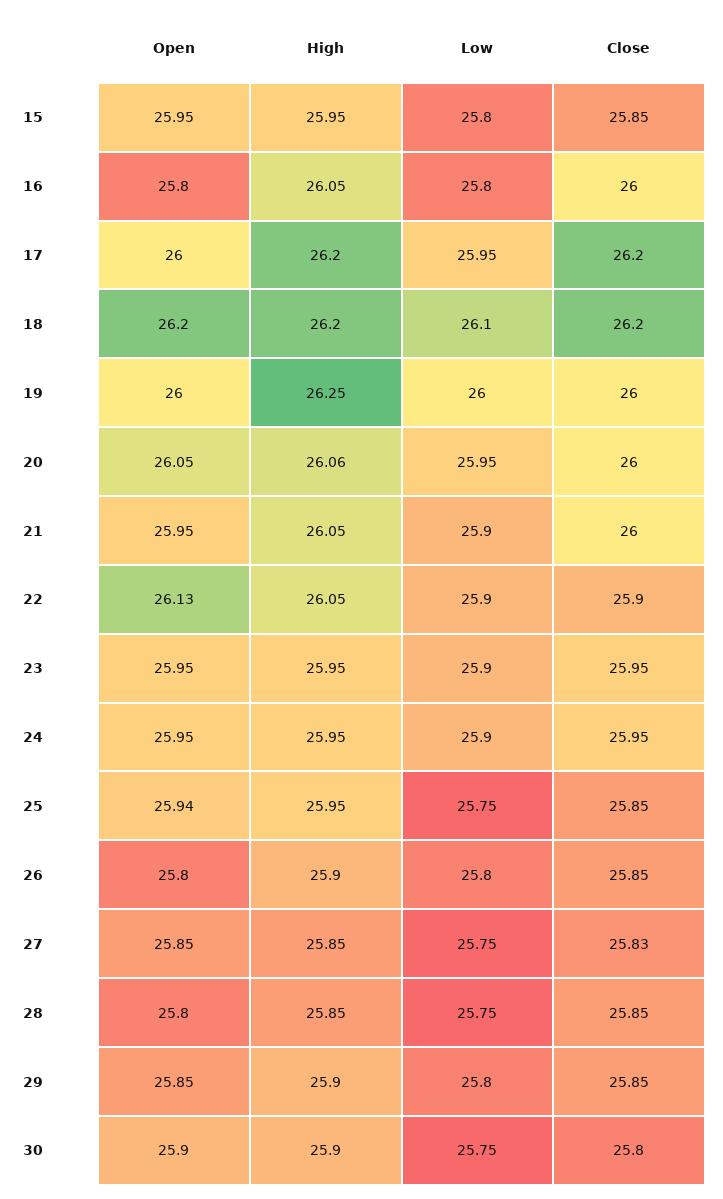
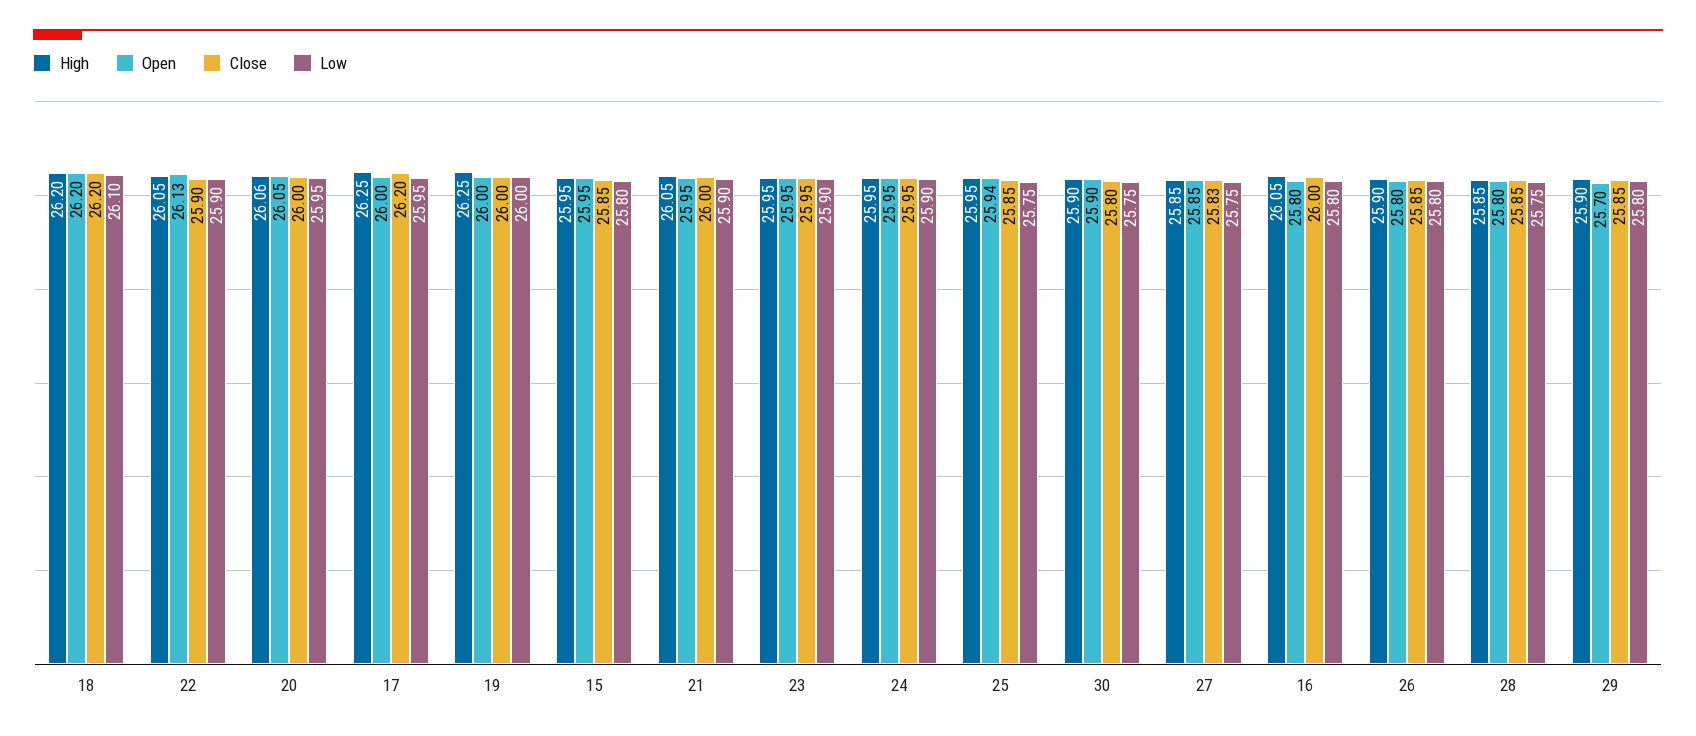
  {
    "Open": {
      "15": 25.95,
      "16": 25.8,
      "17": 26,
      "18": 26.2,
      "19": 26,
      "20": 26.05,
      "21": 25.95,
      "22": 26.13,
      "23": 25.95,
      "24": 25.95,
      "25": 25.94,
      "26": 25.8,
      "27": 25.85,
      "28": 25.8,
-     "29": 25.85,
+     "29": 25.7,
      "30": 25.9
    },
    "High": {
      "15": 25.95,
      "16": 26.05,
-     "17": 26.2,
+     "17": 26.25,
      "18": 26.2,
      "19": 26.25,
      "20": 26.06,
      "21": 26.05,
      "22": 26.05,
      "23": 25.95,
      "24": 25.95,
      "25": 25.95,
      "26": 25.9,
      "27": 25.85,
      "28": 25.85,
      "29": 25.9,
      "30": 25.9
    },
    "Low": {
      "15": 25.8,
      "16": 25.8,
      "17": 25.95,
      "18": 26.1,
      "19": 26,
      "20": 25.95,
      "21": 25.9,
      "22": 25.9,
      "23": 25.9,
      "24": 25.9,
      "25": 25.75,
      "26": 25.8,
      "27": 25.75,
      "28": 25.75,
      "29": 25.8,
      "30": 25.75
    },
    "Close": {
      "15": 25.85,
      "16": 26,
      "17": 26.2,
      "18": 26.2,
      "19": 26,
      "20": 26,
      "21": 26,
      "22": 25.9,
      "23": 25.95,
      "24": 25.95,
      "25": 25.85,
      "26": 25.85,
      "27": 25.83,
      "28": 25.85,
      "29": 25.85,
      "30": 25.8
    }
  }

